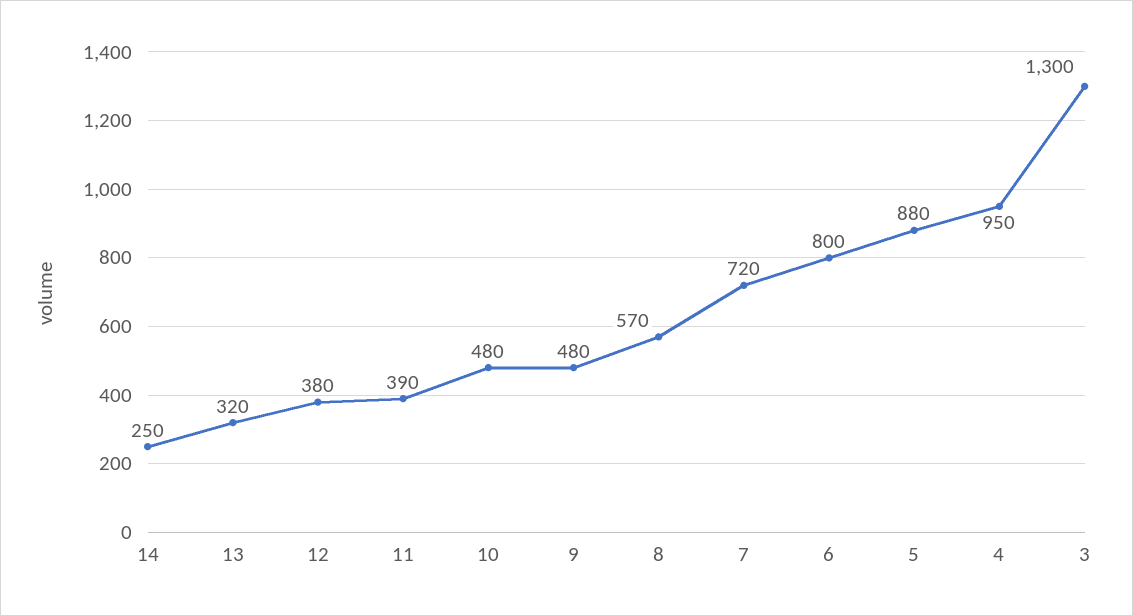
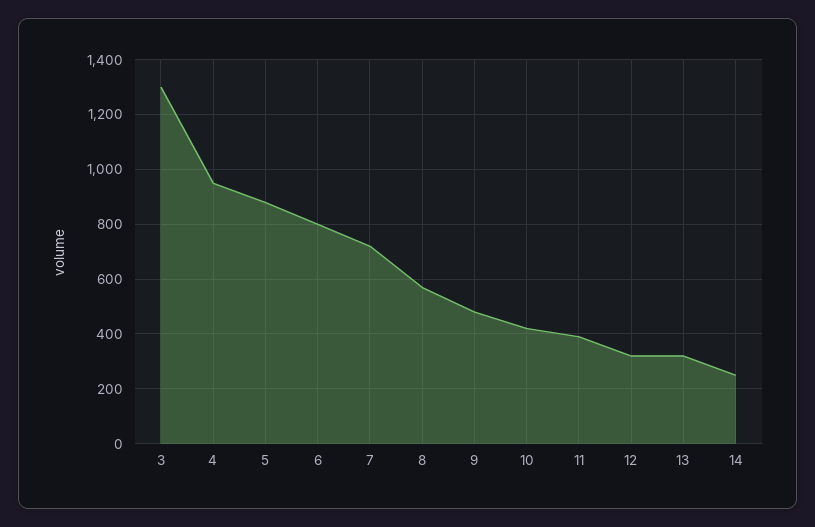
  {
    "14": 250,
    "13": 320,
-   "12": 380,
+   "12": 325,
    "11": 390,
-   "10": 480,
+   "10": 425,
    "9": 480,
    "8": 570,
    "7": 720,
    "6": 800,
    "5": 880,
    "4": 950,
    "3": 1300
  }

